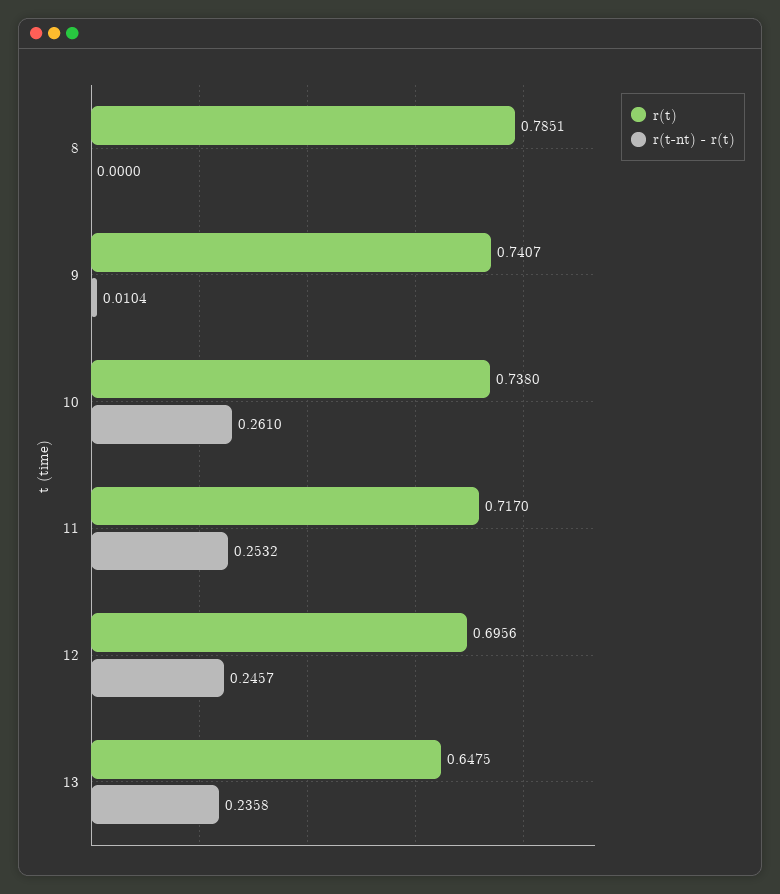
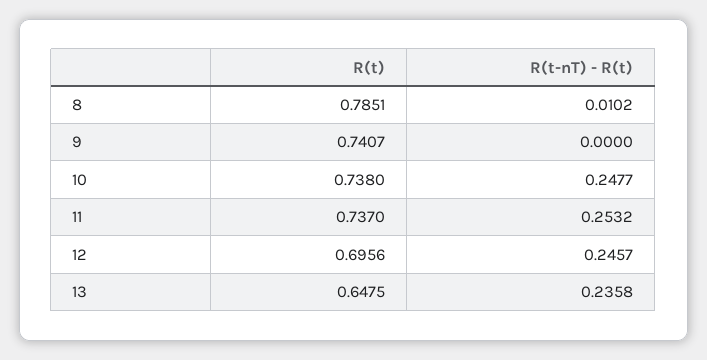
  {
    "r(t)": {
      "8": 0.7851,
      "9": 0.7407,
      "10": 0.738,
-     "11": 0.717,
+     "11": 0.737,
      "12": 0.6956,
      "13": 0.6475
    },
    "r(t-nt) - r(t)": {
-     "8": 0,
+     "8": 0.0102,
-     "9": 0.0104,
+     "9": 0,
-     "10": 0.261,
+     "10": 0.2477,
      "11": 0.2532,
      "12": 0.2457,
      "13": 0.2358
    }
  }

